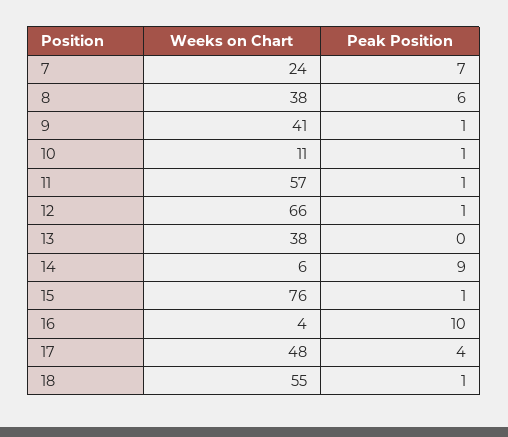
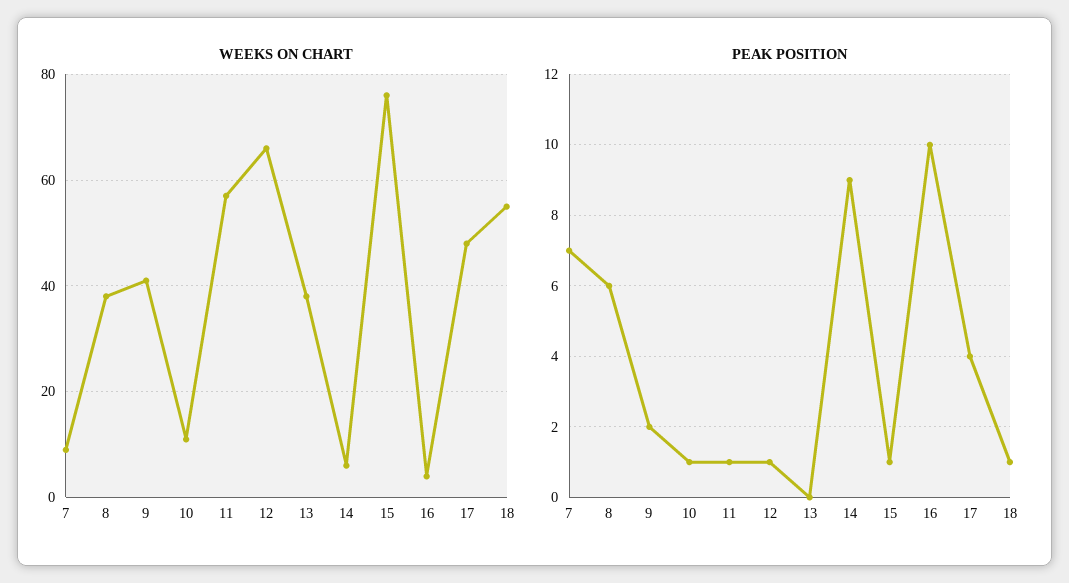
  {
    "Weeks on Chart": {
-     "7": 24,
+     "7": 10,
      "8": 38,
      "9": 41,
      "10": 11,
      "11": 57,
      "12": 66,
      "13": 38,
      "14": 6,
      "15": 76,
      "16": 4,
      "17": 48,
      "18": 55
    },
    "Peak Position": {
      "7": 7,
      "8": 6,
-     "9": 1,
+     "9": 2,
      "10": 1,
      "11": 1,
      "12": 1,
      "13": 0,
      "14": 9,
      "15": 1,
      "16": 10,
      "17": 4,
      "18": 1
    }
  }

